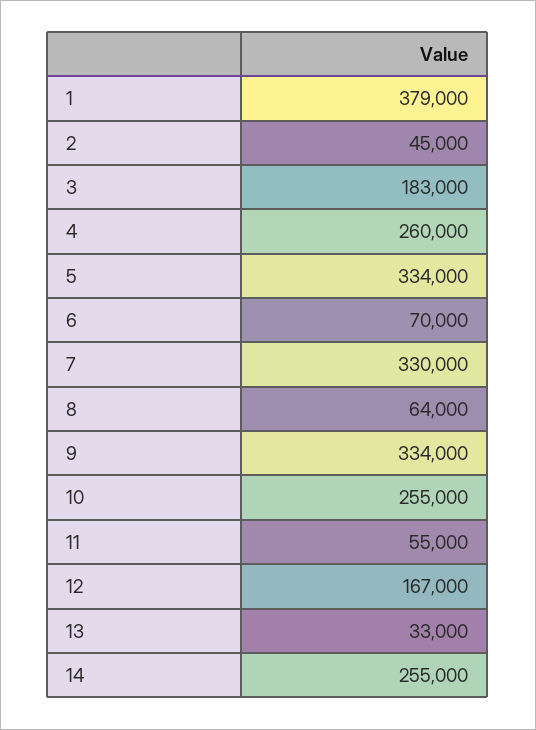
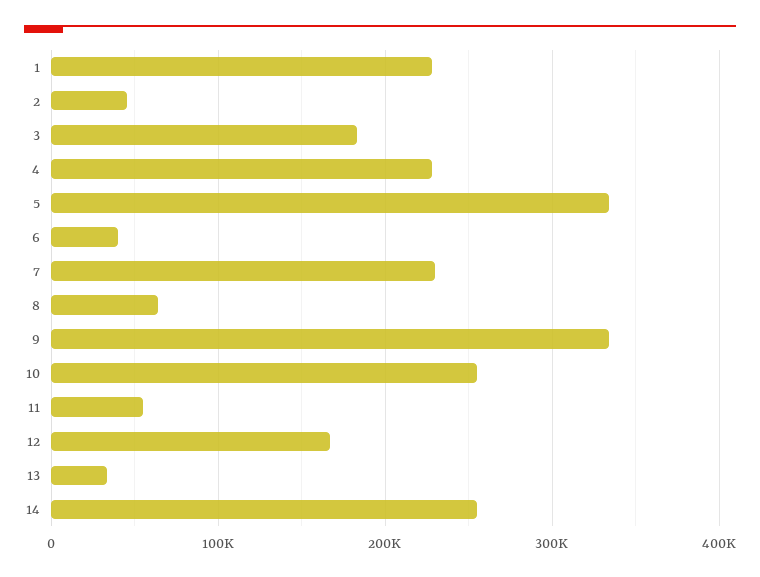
  {
-   "1": 379000,
+   "1": 230000,
    "2": 45000,
    "3": 183000,
-   "4": 260000,
+   "4": 230000,
    "5": 334000,
-   "6": 70000,
+   "6": 40000,
-   "7": 330000,
+   "7": 230000,
    "8": 64000,
    "9": 334000,
    "10": 255000,
    "11": 55000,
    "12": 167000,
    "13": 33000,
    "14": 255000
  }

